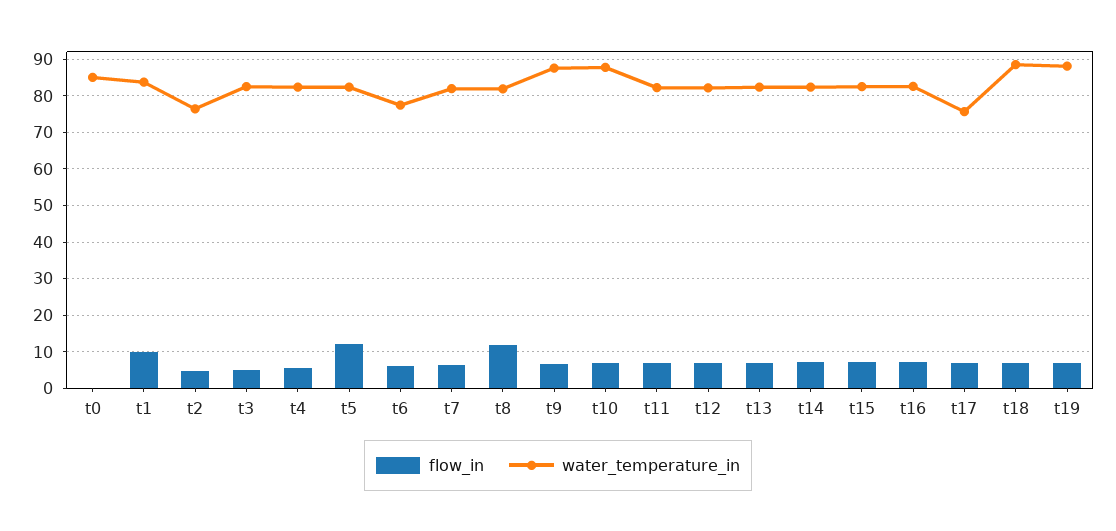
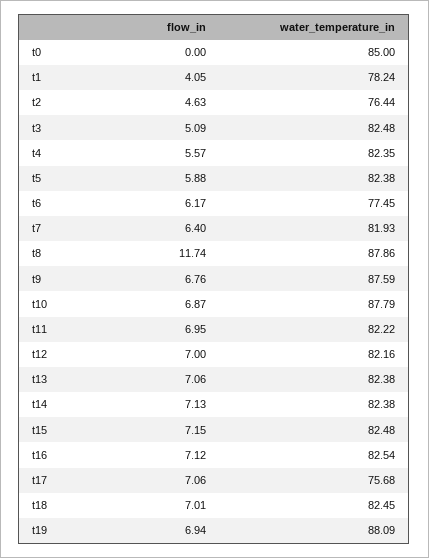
  {
    "flow_in": {
      "t0": 0,
-     "t1": 10,
+     "t1": 4.05,
      "t2": 4.63,
      "t3": 5.09,
      "t4": 5.57,
-     "t5": 12,
+     "t5": 5.88,
      "t6": 6.17,
      "t7": 6.4,
      "t8": 11.74,
      "t9": 6.76,
      "t10": 6.87,
      "t11": 6.95,
      "t12": 7,
      "t13": 7.06,
      "t14": 7.13,
      "t15": 7.15,
      "t16": 7.12,
      "t17": 7.06,
      "t18": 7.01,
      "t19": 6.94
    },
    "water_temperature_in": {
      "t0": 85,
-     "t1": 84,
+     "t1": 78.24,
      "t2": 76.44,
      "t3": 82.48,
      "t4": 82.35,
      "t5": 82.38,
      "t6": 77.45,
      "t7": 81.93,
-     "t8": 82,
+     "t8": 87.86,
      "t9": 87.59,
      "t10": 87.79,
      "t11": 82.22,
      "t12": 82.16,
      "t13": 82.38,
      "t14": 82.38,
      "t15": 82.48,
      "t16": 82.54,
      "t17": 75.68,
-     "t18": 88,
+     "t18": 82.45,
      "t19": 88.09
    }
  }

